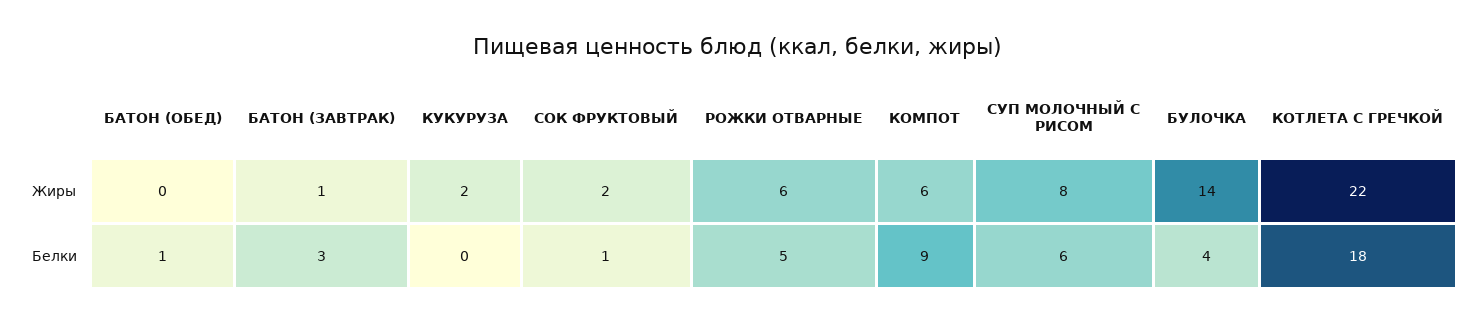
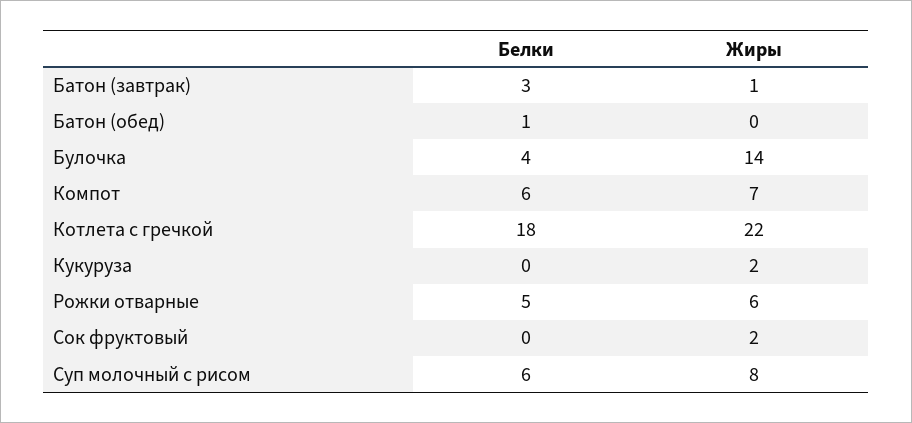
  {
    "БАТОН (ОБЕД)": {
      "Жиры": 0,
      "Белки": 1
    },
    "БАТОН (ЗАВТРАК)": {
      "Жиры": 1,
      "Белки": 3
    },
    "КУКУРУЗА": {
      "Жиры": 2,
      "Белки": 0
    },
    "СОК ФРУКТОВЫЙ": {
      "Жиры": 2,
-     "Белки": 1
+     "Белки": 0
    },
    "РОЖКИ ОТВАРНЫЕ": {
      "Жиры": 6,
      "Белки": 5
    },
    "КОМПОТ": {
-     "Жиры": 6,
+     "Жиры": 7,
-     "Белки": 9
+     "Белки": 6
    },
    "СУП МОЛОЧНЫЙ С РИСОМ": {
      "Жиры": 8,
      "Белки": 6
    },
    "БУЛОЧКА": {
      "Жиры": 14,
      "Белки": 4
    },
    "КОТЛЕТА С ГРЕЧКОЙ": {
      "Жиры": 22,
      "Белки": 18
    }
  }

